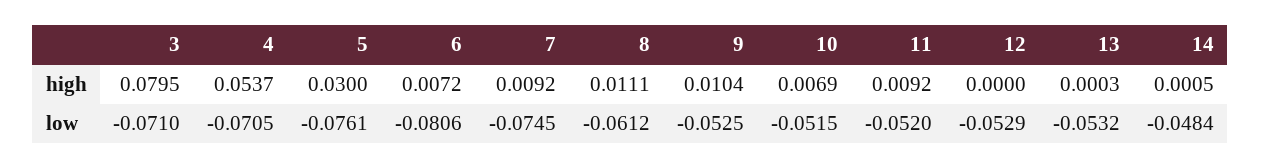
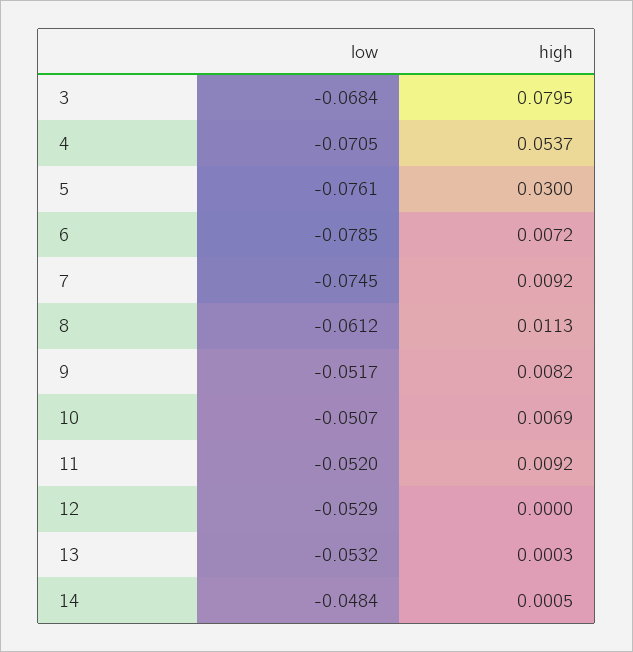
  {
    "3": {
      "high": 0.0795,
-     "low": -0.071
+     "low": -0.0684
    },
    "4": {
      "high": 0.0537,
      "low": -0.0705
    },
    "5": {
      "high": 0.03,
      "low": -0.0761
    },
    "6": {
      "high": 0.0072,
-     "low": -0.0806
+     "low": -0.0785
    },
    "7": {
      "high": 0.0092,
      "low": -0.0745
    },
    "8": {
-     "high": 0.0111,
+     "high": 0.0113,
      "low": -0.0612
    },
    "9": {
-     "high": 0.0104,
+     "high": 0.0082,
-     "low": -0.0525
+     "low": -0.0517
    },
    "10": {
      "high": 0.0069,
-     "low": -0.0515
+     "low": -0.0507
    },
    "11": {
      "high": 0.0092,
      "low": -0.052
    },
    "12": {
      "high": 0,
      "low": -0.0529
    },
    "13": {
      "high": 0.0003,
      "low": -0.0532
    },
    "14": {
      "high": 0.0005,
      "low": -0.0484
    }
  }

